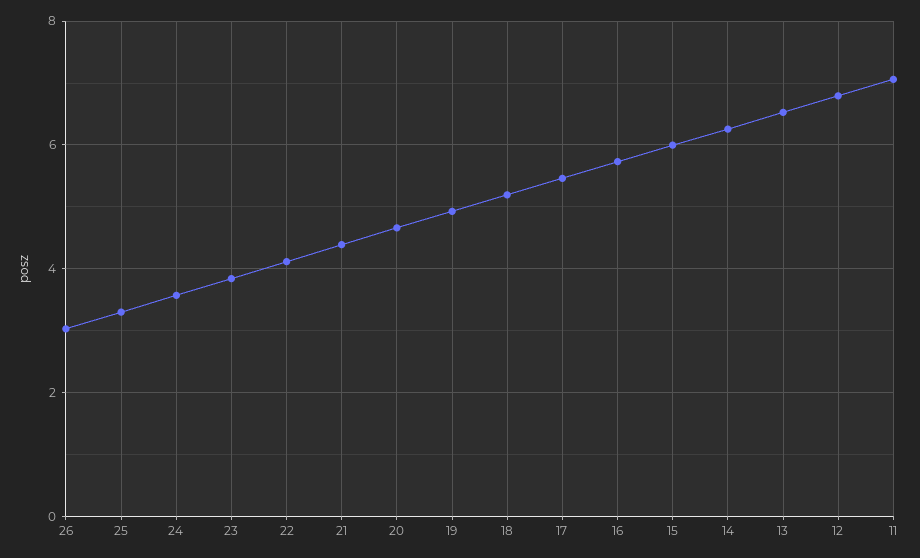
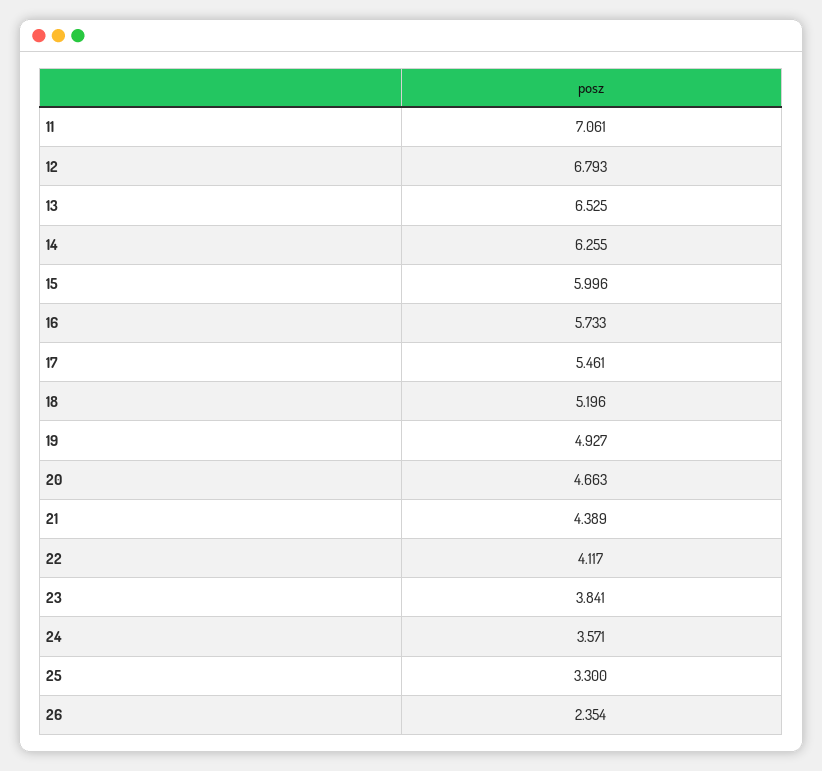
  {
-   "26": 3,
+   "26": 2.354,
    "25": 3.3,
    "24": 3.571,
    "23": 3.841,
    "22": 4.117,
    "21": 4.389,
    "20": 4.663,
    "19": 4.927,
    "18": 5.196,
    "17": 5.461,
    "16": 5.733,
    "15": 5.996,
    "14": 6.255,
    "13": 6.525,
    "12": 6.793,
    "11": 7.061
  }

